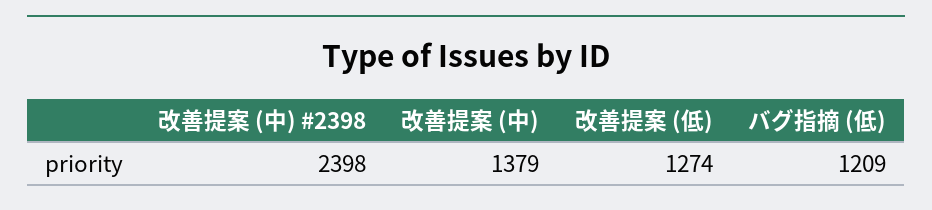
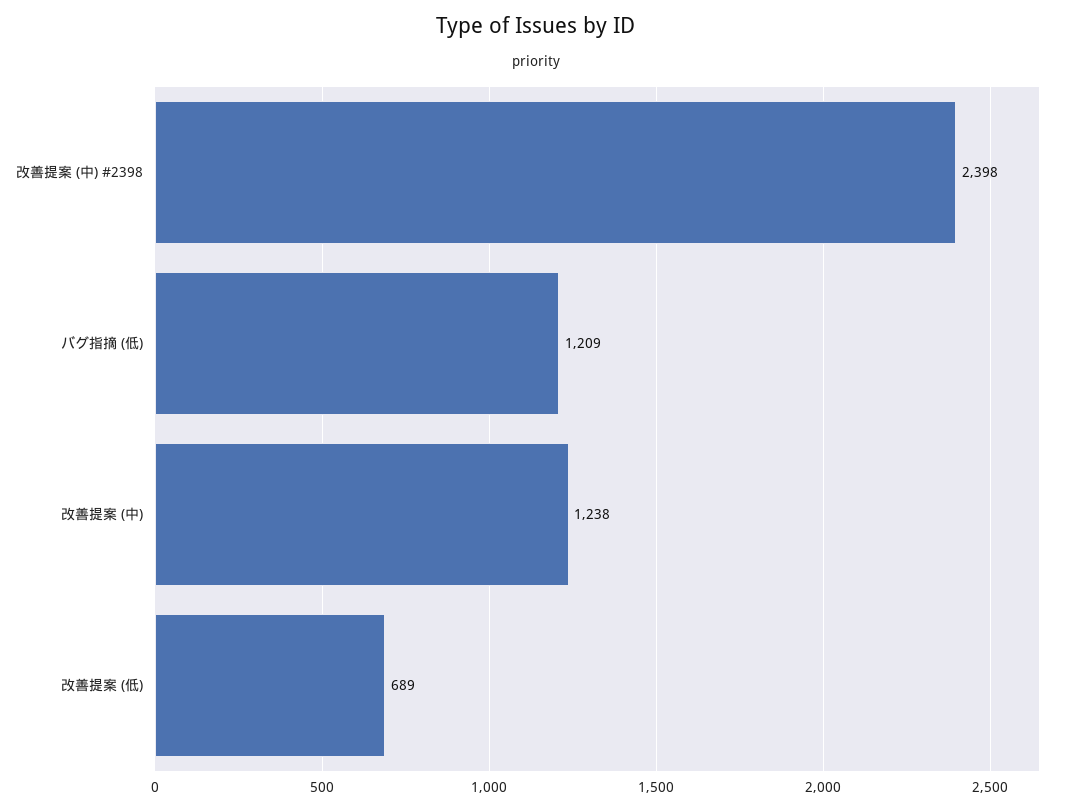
  {
    "改善提案 (中) #2398": 2398,
-   "改善提案 (中)": 1379,
+   "改善提案 (中)": 1238,
-   "改善提案 (低)": 1274,
+   "改善提案 (低)": 689,
    "バグ指摘 (低)": 1209
  }

